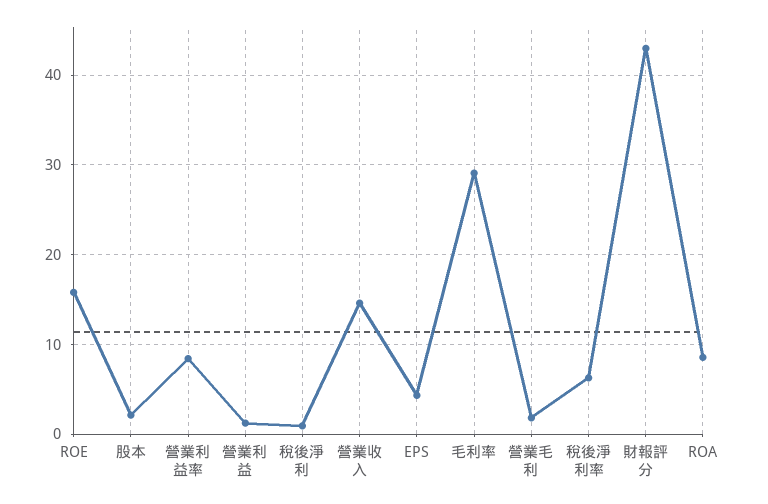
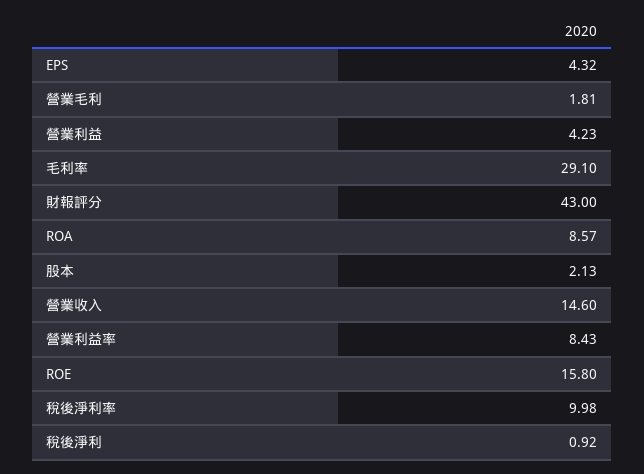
  {
    "ROE": 15.8,
    "股本": 2.13,
    "營業利益率": 8.43,
-   "營業利益": 1,
+   "營業利益": 4.23,
    "稅後淨利": 0.92,
    "營業收入": 14.6,
    "EPS": 4.32,
    "毛利率": 29.1,
    "營業毛利": 1.81,
-   "稅後淨利率": 6,
+   "稅後淨利率": 9.98,
    "財報評分": 43,
    "ROA": 8.57
  }

